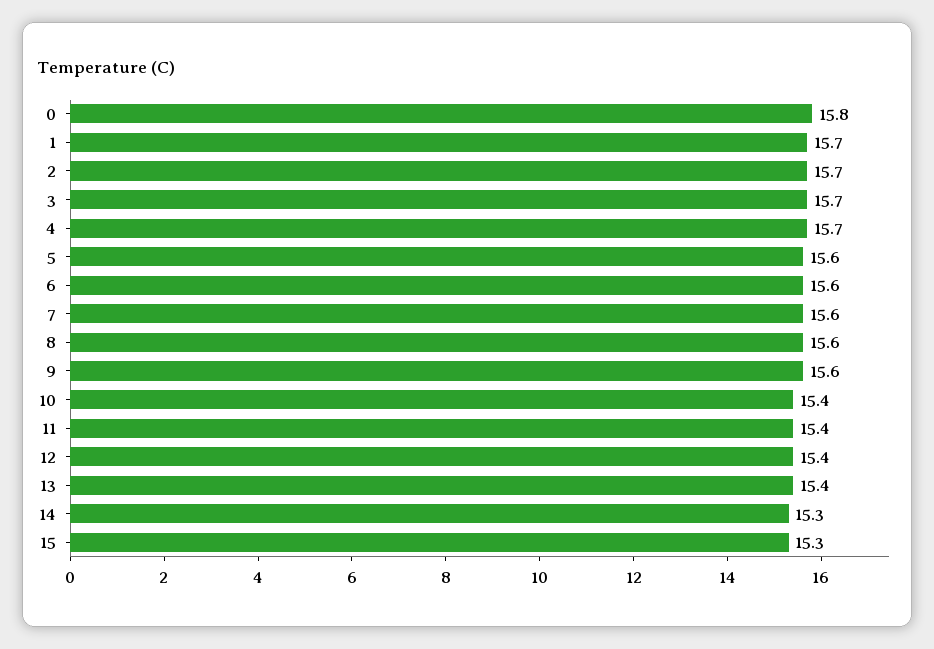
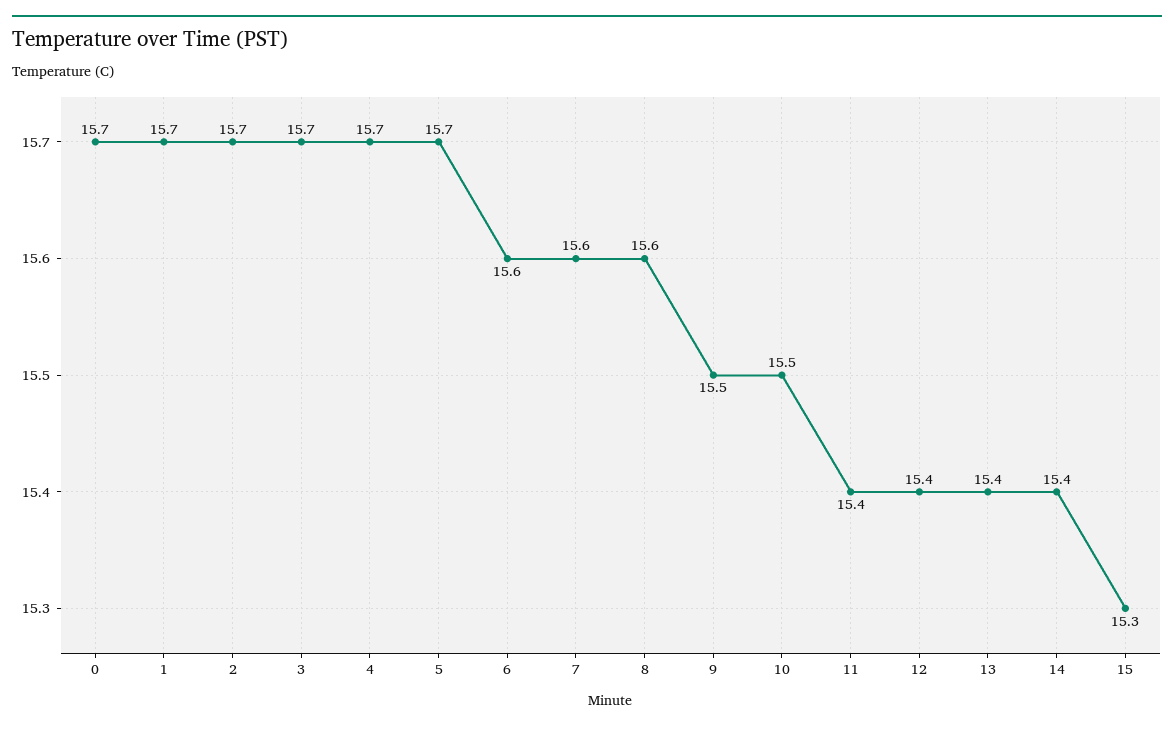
  {
-   "0": 15.8,
+   "0": 15.7,
    "1": 15.7,
    "2": 15.7,
    "3": 15.7,
    "4": 15.7,
-   "5": 15.6,
+   "5": 15.7,
    "6": 15.6,
    "7": 15.6,
    "8": 15.6,
-   "9": 15.6,
+   "9": 15.5,
-   "10": 15.4,
+   "10": 15.5,
    "11": 15.4,
    "12": 15.4,
    "13": 15.4,
-   "14": 15.3,
+   "14": 15.4,
    "15": 15.3
  }

